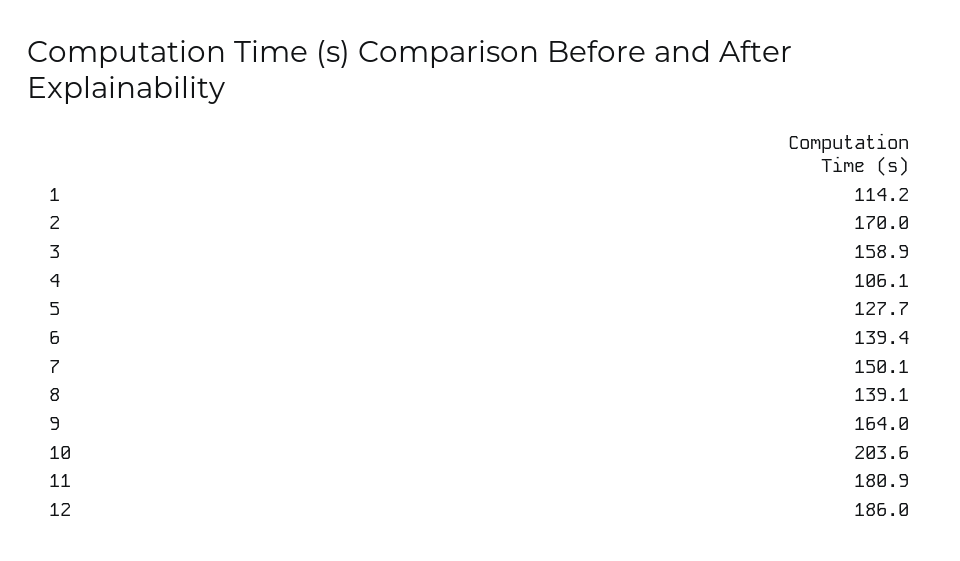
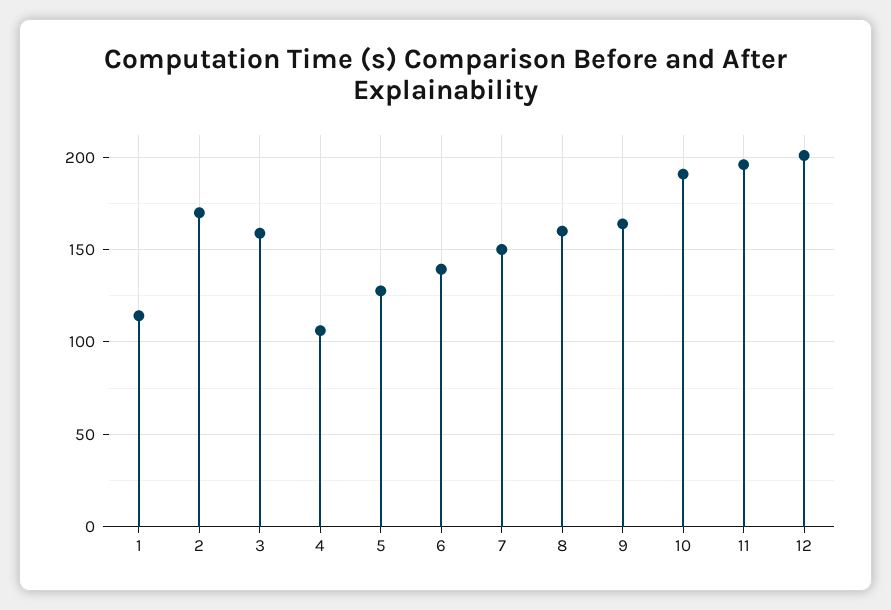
  {
    "1": 114.2,
    "2": 170,
    "3": 158.9,
    "4": 106.1,
    "5": 127.7,
    "6": 139.4,
    "7": 150.1,
-   "8": 139.1,
+   "8": 160,
    "9": 164,
-   "10": 203.6,
+   "10": 190,
-   "11": 180.9,
+   "11": 195,
-   "12": 186
+   "12": 200
  }

